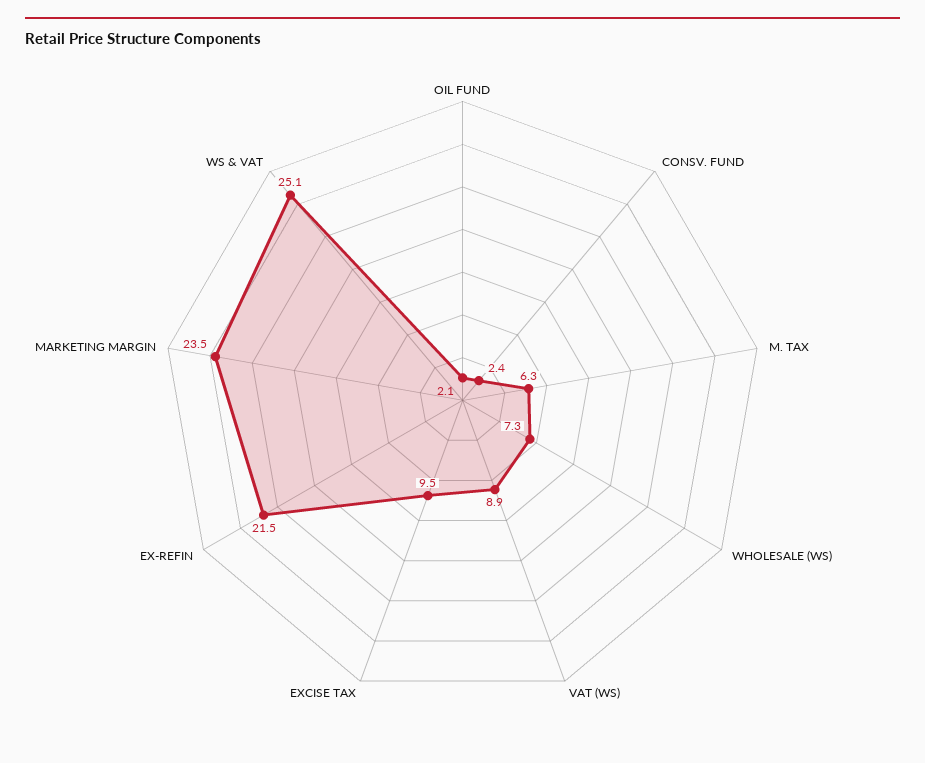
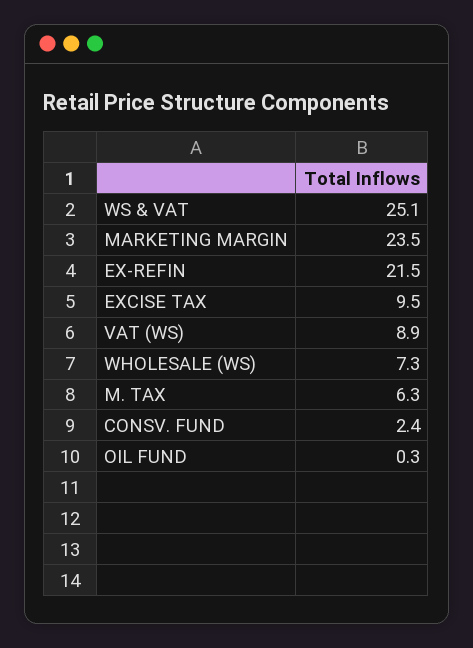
  {
-   "OIL FUND": 2.1,
+   "OIL FUND": 0.3,
    "CONSV. FUND": 2.4,
    "M. TAX": 6.3,
    "WHOLESALE (WS)": 7.3,
    "VAT (WS)": 8.9,
    "EXCISE TAX": 9.5,
    "EX-REFIN": 21.5,
    "MARKETING MARGIN": 23.5,
    "WS & VAT": 25.1
  }

